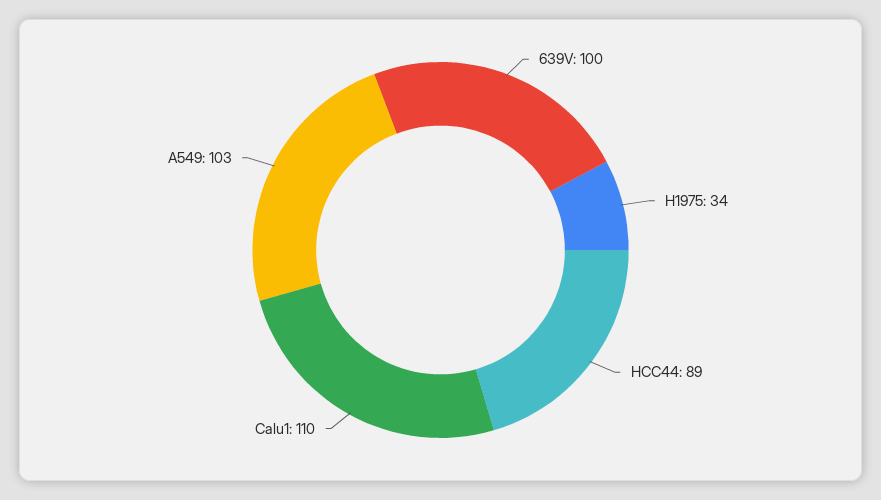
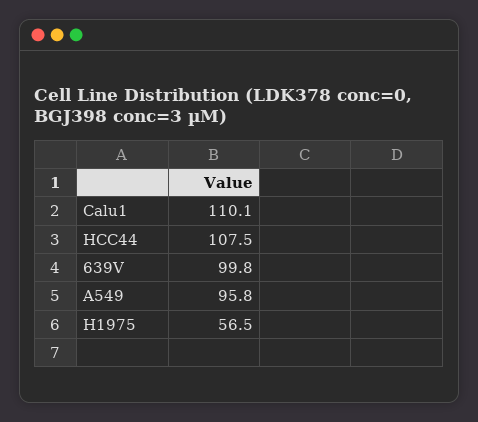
  {
    "639V": 99.8,
-   "H1975": 34,
+   "H1975": 56.5,
-   "HCC44": 89,
+   "HCC44": 107.5,
    "Calu1": 110.1,
-   "A549": 103
+   "A549": 95.8
  }

